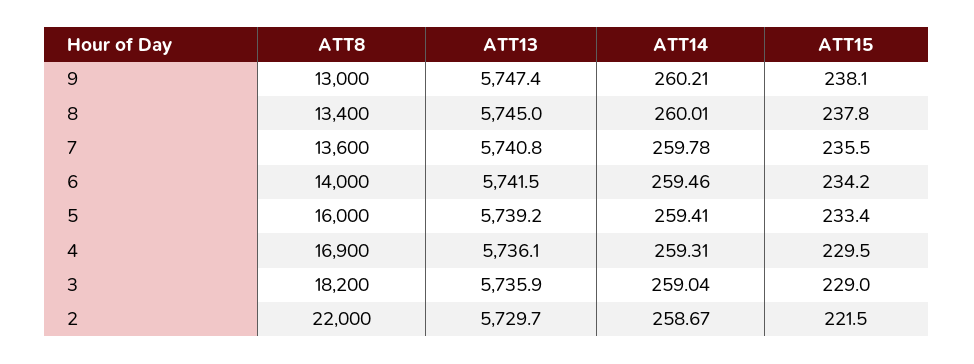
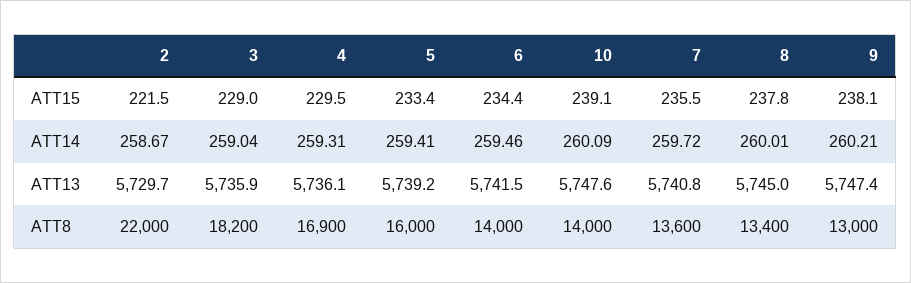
  {
    "ATT8": {
      "9": 13000,
      "8": 13400,
      "7": 13600,
      "6": 14000,
      "5": 16000,
      "4": 16900,
      "3": 18200,
-     "2": 22000
+     "2": 22000,
+     "10": 14000
    },
    "ATT13": {
      "9": 5747.4,
      "8": 5745,
      "7": 5740.8,
      "6": 5741.5,
      "5": 5739.2,
      "4": 5736.1,
      "3": 5735.9,
-     "2": 5729.7
+     "2": 5729.7,
+     "10": 5747.6
    },
    "ATT14": {
      "9": 260.21,
      "8": 260.01,
-     "7": 259.78,
+     "7": 259.72,
      "6": 259.46,
      "5": 259.41,
      "4": 259.31,
      "3": 259.04,
-     "2": 258.67
+     "2": 258.67,
+     "10": 260.09
    },
    "ATT15": {
      "9": 238.1,
      "8": 237.8,
      "7": 235.5,
-     "6": 234.2,
+     "6": 234.4,
      "5": 233.4,
      "4": 229.5,
      "3": 229,
-     "2": 221.5
+     "2": 221.5,
+     "10": 239.1
    }
  }

